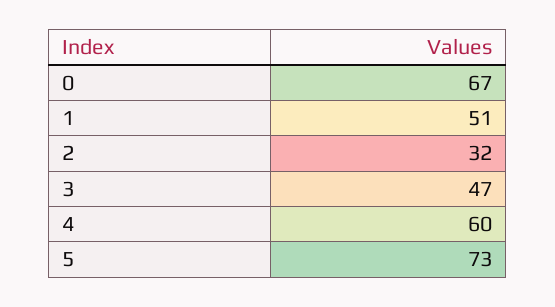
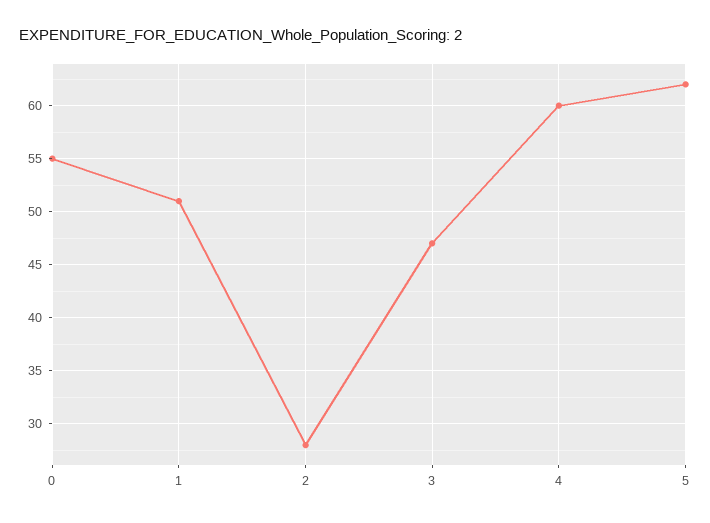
  {
-   "0": 67,
+   "0": 55,
    "1": 51,
-   "2": 32,
+   "2": 28,
    "3": 47,
    "4": 60,
-   "5": 73
+   "5": 62
  }

